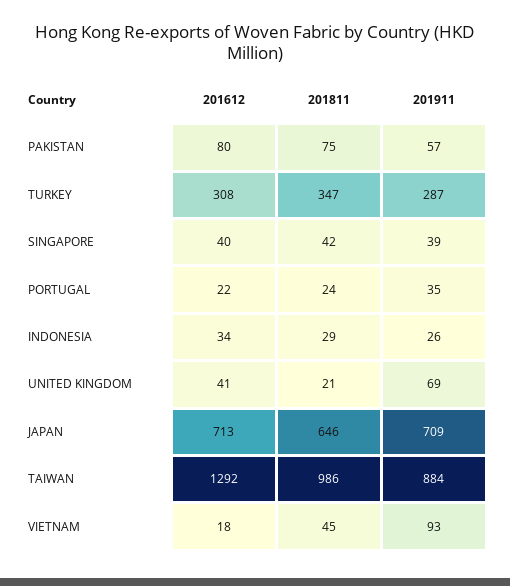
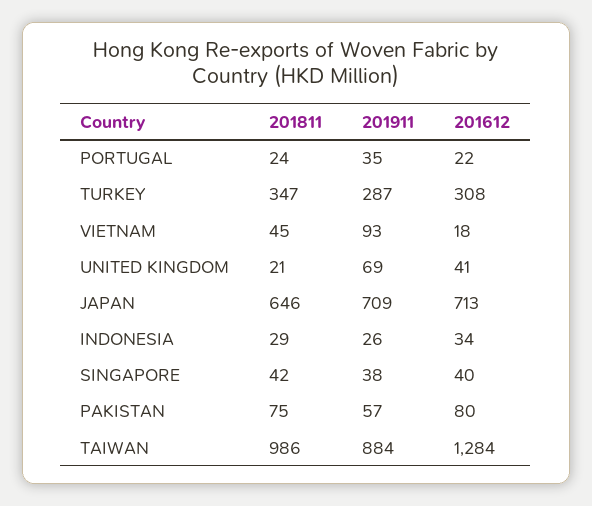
  {
    "201612": {
      "PAKISTAN": 80,
      "TURKEY": 308,
      "SINGAPORE": 40,
      "PORTUGAL": 22,
      "INDONESIA": 34,
      "UNITED KINGDOM": 41,
      "JAPAN": 713,
-     "TAIWAN": 1292,
+     "TAIWAN": 1284,
      "VIETNAM": 18
    },
    "201811": {
      "PAKISTAN": 75,
      "TURKEY": 347,
      "SINGAPORE": 42,
      "PORTUGAL": 24,
      "INDONESIA": 29,
      "UNITED KINGDOM": 21,
      "JAPAN": 646,
      "TAIWAN": 986,
      "VIETNAM": 45
    },
    "201911": {
      "PAKISTAN": 57,
      "TURKEY": 287,
-     "SINGAPORE": 39,
+     "SINGAPORE": 38,
      "PORTUGAL": 35,
      "INDONESIA": 26,
      "UNITED KINGDOM": 69,
      "JAPAN": 709,
      "TAIWAN": 884,
      "VIETNAM": 93
    }
  }

